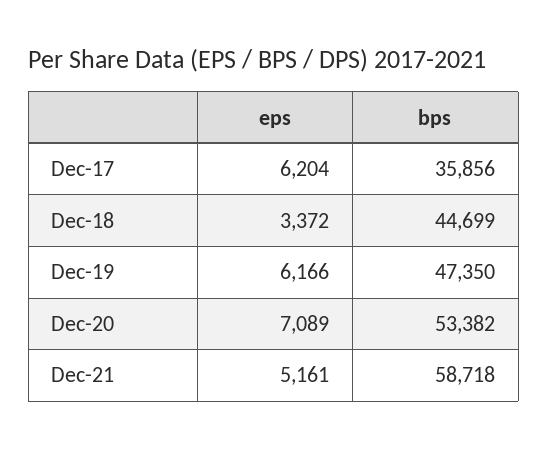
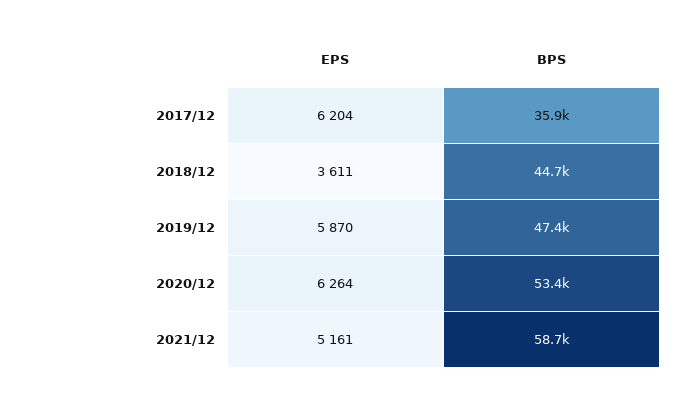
  {
    "eps": {
      "Dec-17": 6204,
-     "Dec-18": 3372,
+     "Dec-18": 3611,
-     "Dec-19": 6166,
+     "Dec-19": 5870,
-     "Dec-20": 7089,
+     "Dec-20": 6264,
      "Dec-21": 5161
    },
    "bps": {
      "Dec-17": 35856,
      "Dec-18": 44699,
      "Dec-19": 47350,
      "Dec-20": 53382,
      "Dec-21": 58718
    }
  }

